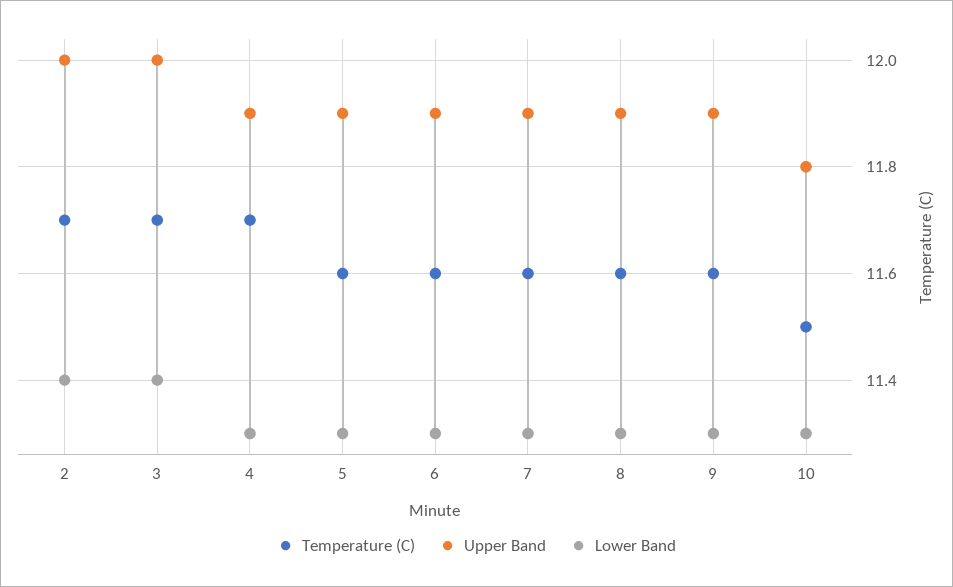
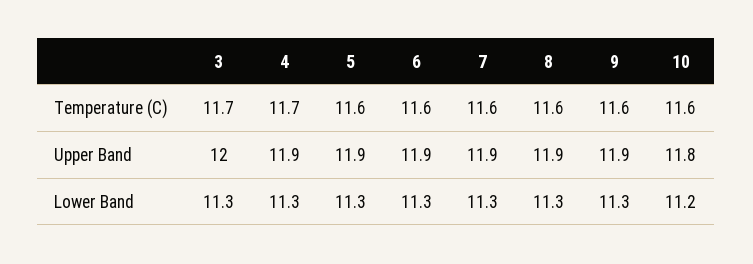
  {
    "Temperature (C)": {
-     "2": 11.7,
      "3": 11.7,
      "4": 11.7,
      "5": 11.6,
      "6": 11.6,
      "7": 11.6,
      "8": 11.6,
      "9": 11.6,
-     "10": 11.5
+     "10": 11.6
    },
    "Upper Band": {
-     "2": 12,
      "3": 12,
      "4": 11.9,
      "5": 11.9,
      "6": 11.9,
      "7": 11.9,
      "8": 11.9,
      "9": 11.9,
      "10": 11.8
    },
    "Lower Band": {
-     "2": 11.4,
-     "3": 11.4,
+     "3": 11.3,
      "4": 11.3,
      "5": 11.3,
      "6": 11.3,
      "7": 11.3,
      "8": 11.3,
      "9": 11.3,
-     "10": 11.3
+     "10": 11.2
    }
  }

